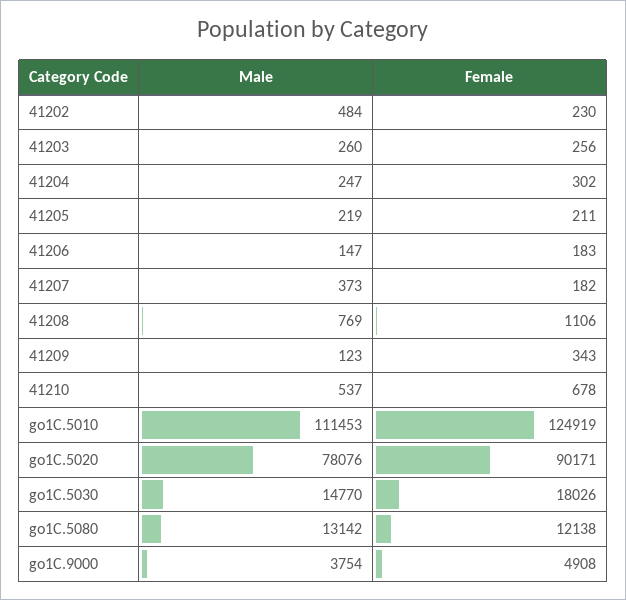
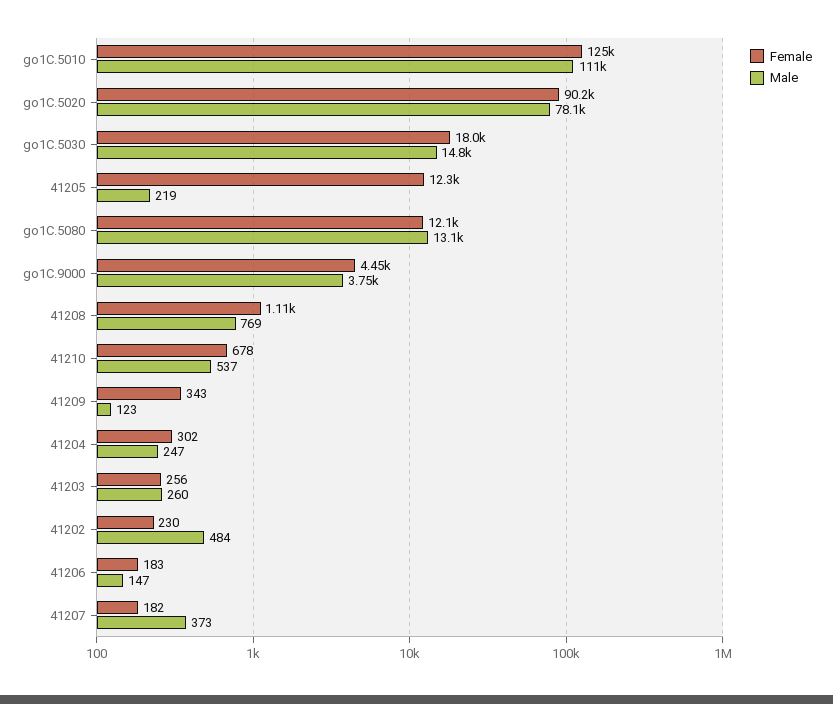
  {
    "Male": {
      "41202": 484,
      "41203": 260,
      "41204": 247,
      "41205": 219,
      "41206": 147,
      "41207": 373,
      "41208": 769,
      "41209": 123,
      "41210": 537,
      "go1C.5010": 111453,
      "go1C.5020": 78076,
      "go1C.5030": 14770,
      "go1C.5080": 13142,
      "go1C.9000": 3754
    },
    "Female": {
      "41202": 230,
      "41203": 256,
      "41204": 302,
-     "41205": 211,
+     "41205": 12300,
      "41206": 183,
      "41207": 182,
      "41208": 1106,
      "41209": 343,
      "41210": 678,
      "go1C.5010": 124919,
      "go1C.5020": 90171,
      "go1C.5030": 18026,
      "go1C.5080": 12138,
-     "go1C.9000": 4908
+     "go1C.9000": 4450
    }
  }

